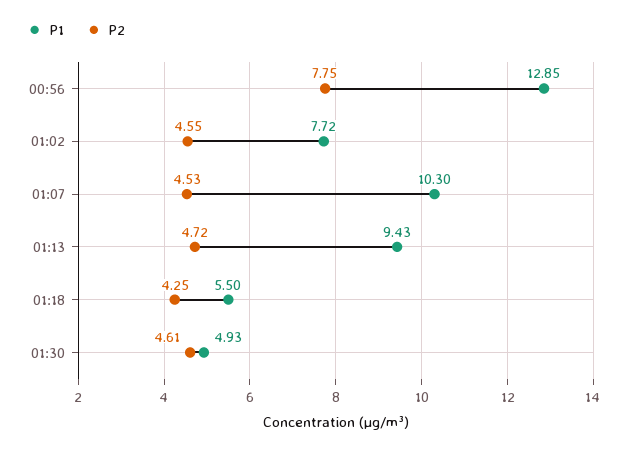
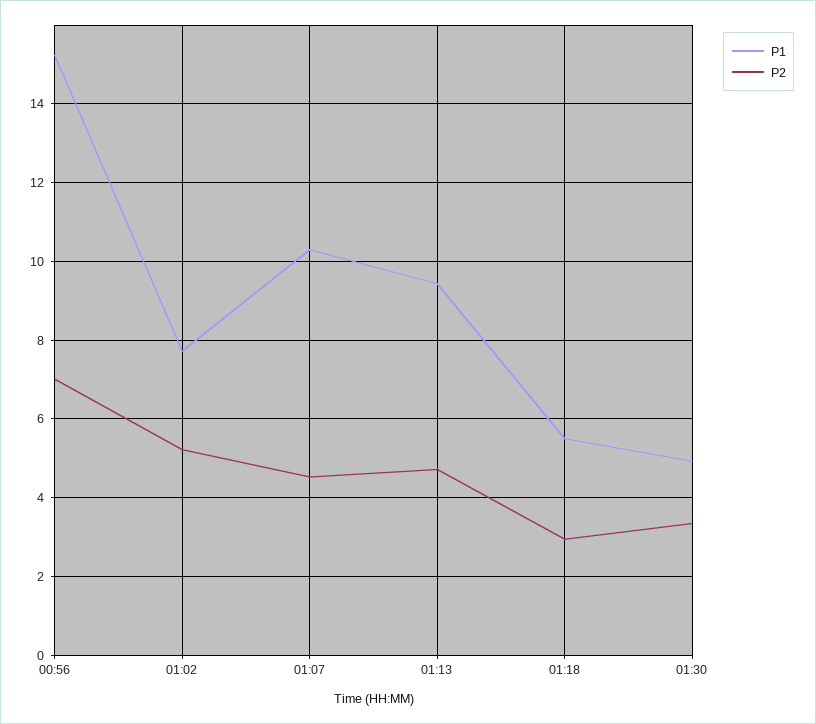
  {
    "P1": {
-     "00:56": 12.85,
+     "00:56": 15.2,
      "01:02": 7.72,
      "01:07": 10.3,
      "01:13": 9.43,
      "01:18": 5.5,
      "01:30": 4.93
    },
    "P2": {
-     "00:56": 7.75,
+     "00:56": 7,
-     "01:02": 4.55,
+     "01:02": 5.2,
      "01:07": 4.53,
      "01:13": 4.72,
-     "01:18": 4.25,
+     "01:18": 3,
-     "01:30": 4.61
+     "01:30": 3.4
    }
  }

